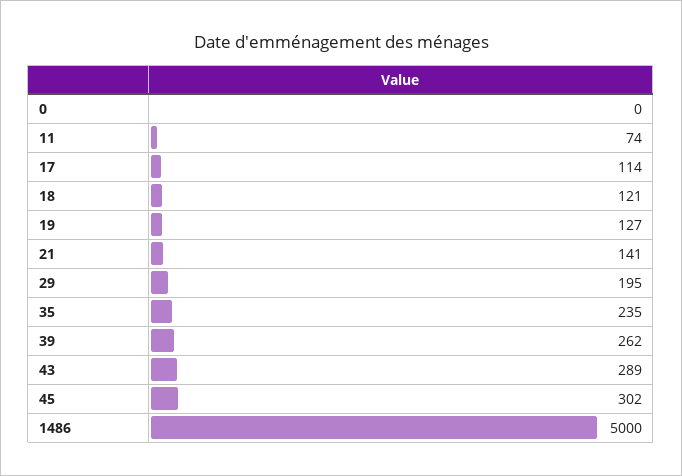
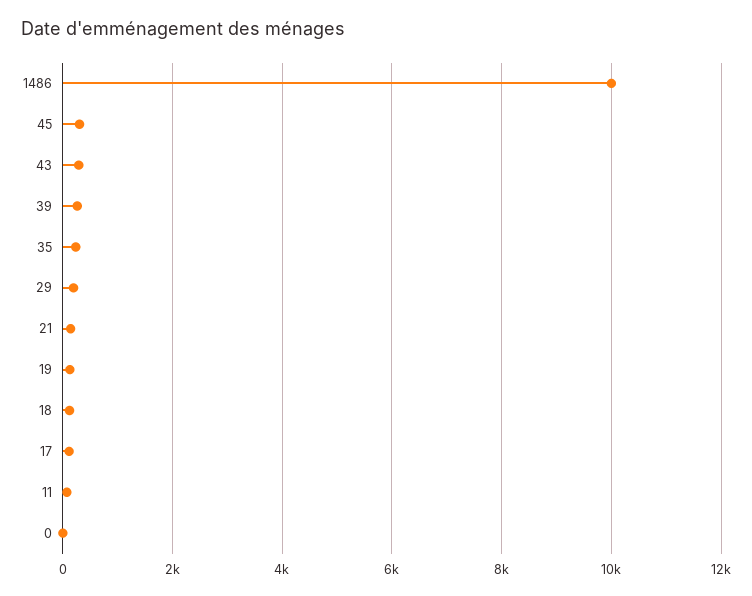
  {
    "0": 0,
    "11": 74,
    "17": 114,
    "18": 121,
    "19": 127,
    "21": 141,
    "29": 195,
    "35": 235,
    "39": 262,
    "43": 289,
    "45": 302,
-   "1486": 5000
+   "1486": 10000
  }

